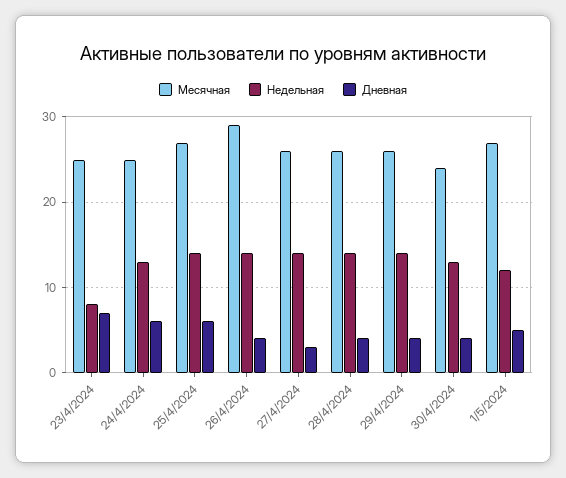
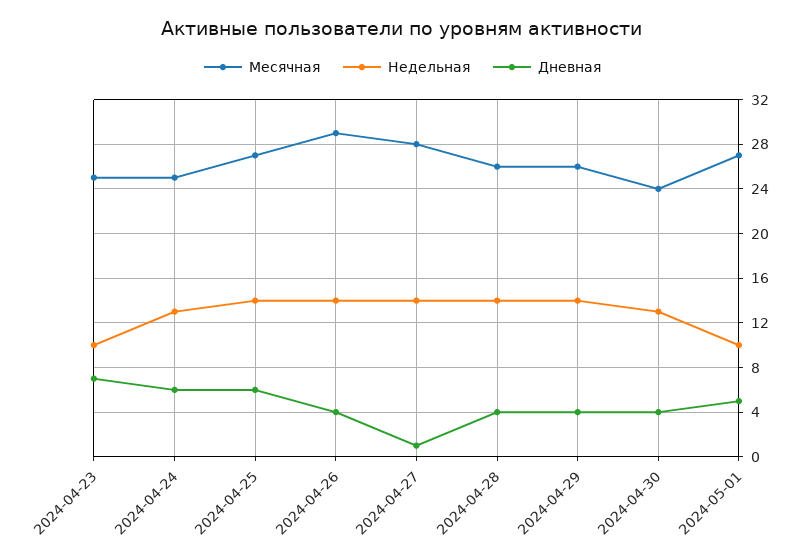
  {
    "Месячная": {
      "23/4/2024": 25,
      "24/4/2024": 25,
      "25/4/2024": 27,
      "26/4/2024": 29,
-     "27/4/2024": 26,
+     "27/4/2024": 28,
      "28/4/2024": 26,
      "29/4/2024": 26,
      "30/4/2024": 24,
      "1/5/2024": 27
    },
    "Недельная": {
-     "23/4/2024": 8,
+     "23/4/2024": 10,
      "24/4/2024": 13,
      "25/4/2024": 14,
      "26/4/2024": 14,
      "27/4/2024": 14,
      "28/4/2024": 14,
      "29/4/2024": 14,
      "30/4/2024": 13,
-     "1/5/2024": 12
+     "1/5/2024": 10
    },
    "Дневная": {
      "23/4/2024": 7,
      "24/4/2024": 6,
      "25/4/2024": 6,
      "26/4/2024": 4,
-     "27/4/2024": 3,
+     "27/4/2024": 1,
      "28/4/2024": 4,
      "29/4/2024": 4,
      "30/4/2024": 4,
      "1/5/2024": 5
    }
  }

